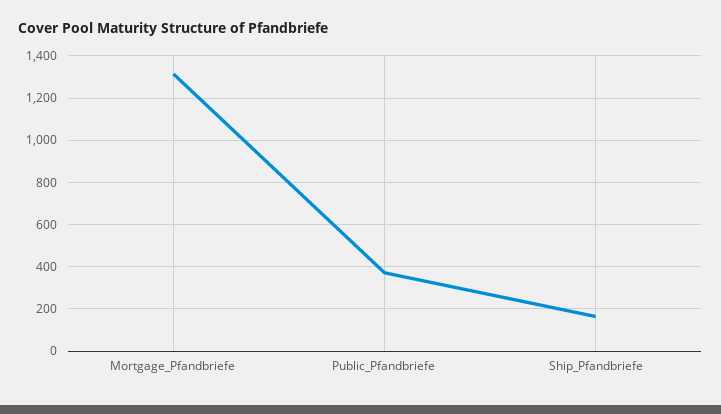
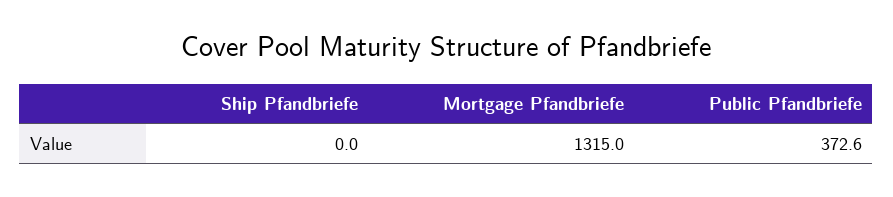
  {
    "Mortgage_Pfandbriefe": 1315,
    "Public_Pfandbriefe": 372.6,
-   "Ship_Pfandbriefe": 150
+   "Ship_Pfandbriefe": 0
  }

